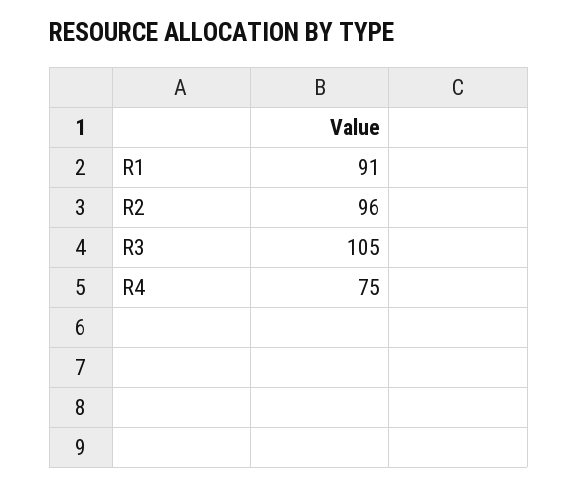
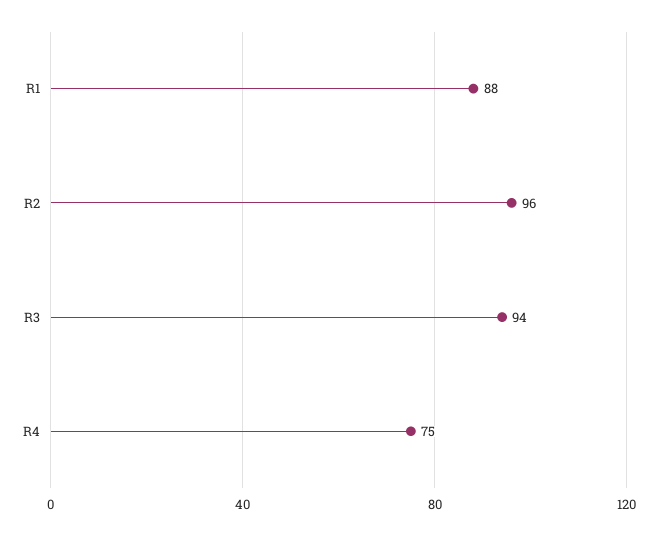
  {
-   "R1": 91,
+   "R1": 88,
    "R2": 96,
-   "R3": 105,
+   "R3": 94,
    "R4": 75
  }

